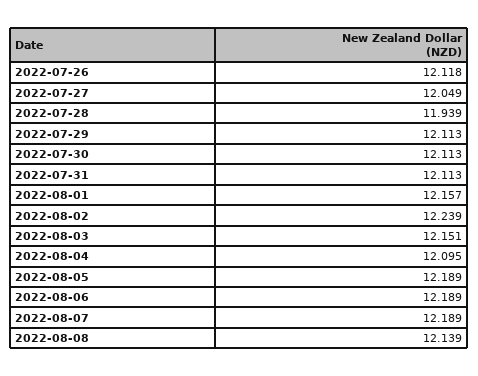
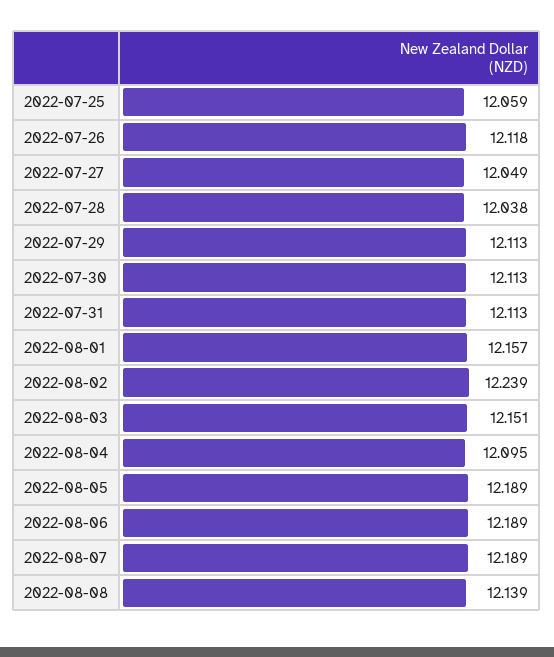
  {
    "2022-07-26": 12.118,
    "2022-07-27": 12.049,
-   "2022-07-28": 11.939,
+   "2022-07-28": 12.038,
    "2022-07-29": 12.113,
    "2022-07-30": 12.113,
    "2022-07-31": 12.113,
    "2022-08-01": 12.157,
    "2022-08-02": 12.239,
    "2022-08-03": 12.151,
    "2022-08-04": 12.095,
    "2022-08-05": 12.189,
    "2022-08-06": 12.189,
    "2022-08-07": 12.189,
-   "2022-08-08": 12.139
+   "2022-08-08": 12.139,
+   "2022-07-25": 12.059
  }

